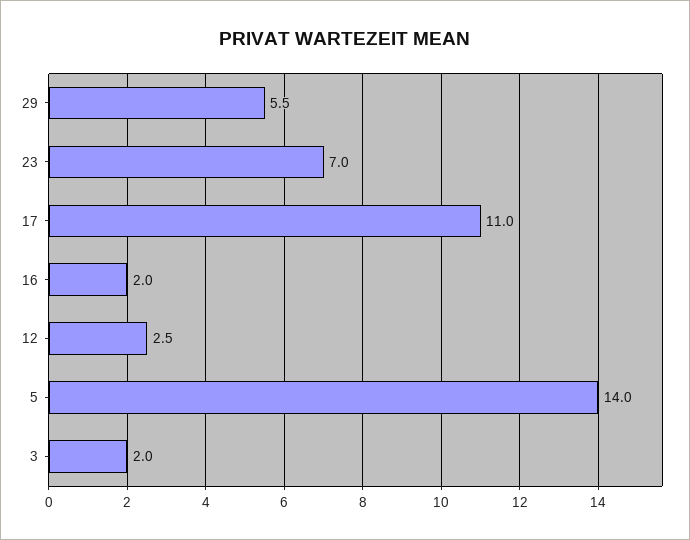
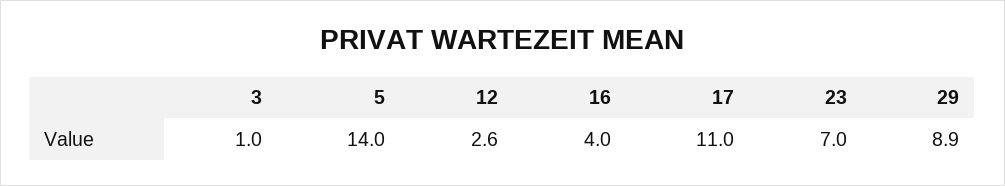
  {
-   "29": 5.5,
+   "29": 8.9,
    "23": 7,
    "17": 11,
-   "16": 2,
+   "16": 4,
-   "12": 2.5,
+   "12": 2.6,
    "5": 14,
-   "3": 2
+   "3": 1
  }

